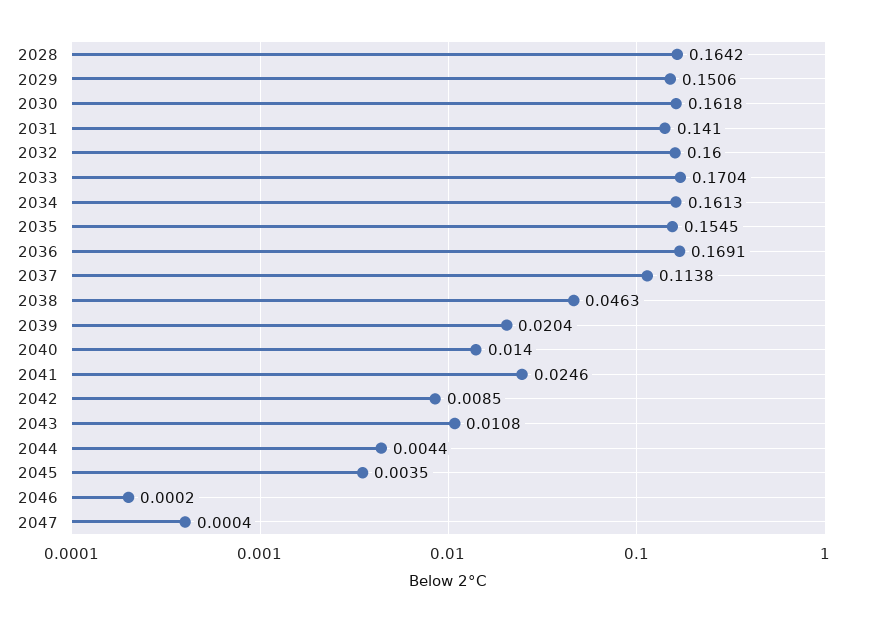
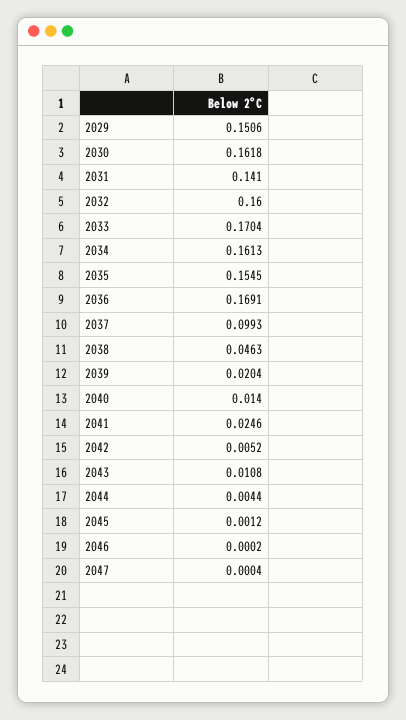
  {
-   "2028": 0.1642,
    "2029": 0.1506,
    "2030": 0.1618,
    "2031": 0.141,
    "2032": 0.16,
    "2033": 0.1704,
    "2034": 0.1613,
    "2035": 0.1545,
    "2036": 0.1691,
-   "2037": 0.1138,
+   "2037": 0.0993,
    "2038": 0.0463,
    "2039": 0.0204,
    "2040": 0.014,
    "2041": 0.0246,
-   "2042": 0.0085,
+   "2042": 0.0052,
    "2043": 0.0108,
    "2044": 0.0044,
-   "2045": 0.0035,
+   "2045": 0.0012,
    "2046": 0.0002,
    "2047": 0.0004
  }

